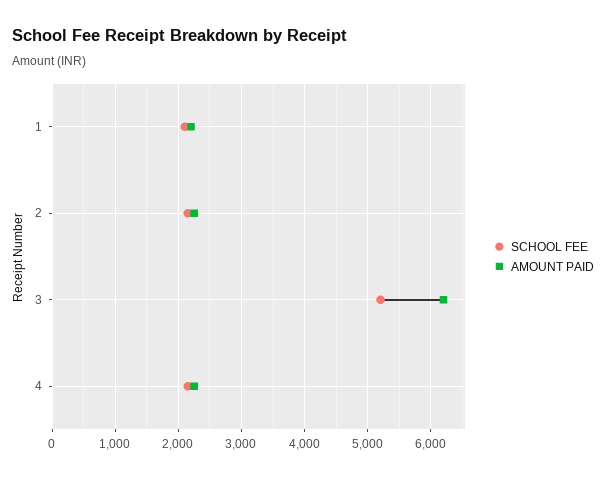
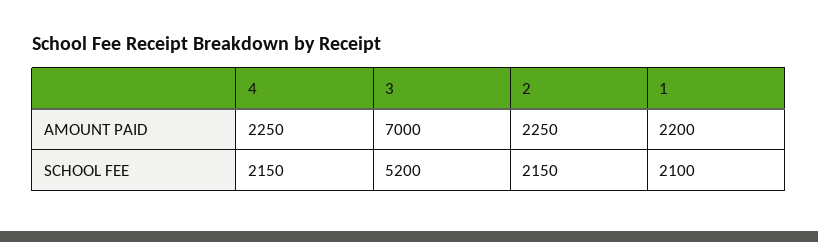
  {
    "SCHOOL FEE": {
      "1": 2100,
      "2": 2150,
      "3": 5200,
      "4": 2150
    },
    "AMOUNT PAID": {
      "1": 2200,
      "2": 2250,
-     "3": 6200,
+     "3": 7000,
      "4": 2250
    }
  }

